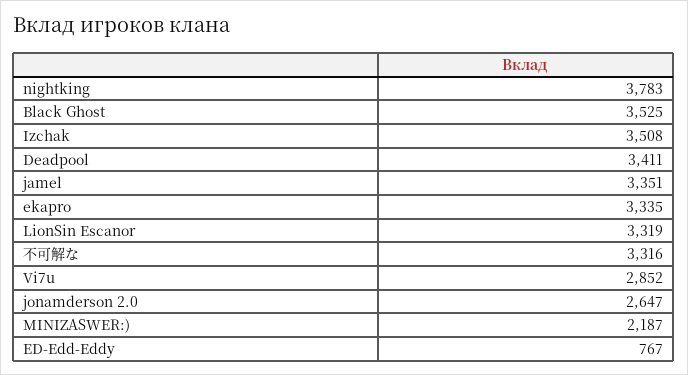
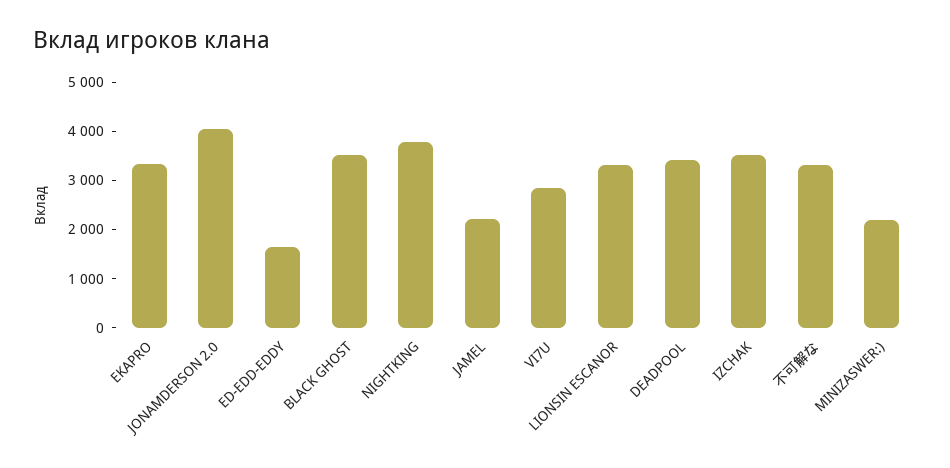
  {
    "nightking": 3783,
    "Black Ghost": 3525,
    "Izchak": 3508,
    "Deadpool": 3411,
-   "jamel": 3351,
+   "jamel": 2200,
    "ekapro": 3335,
    "LionSin Escanor": 3319,
    "不可解な": 3316,
    "Vi7u": 2852,
-   "jonamderson 2.0": 2647,
+   "jonamderson 2.0": 4000,
    "MINIZASWER:)": 2187,
-   "ED-Edd-Eddy": 767
+   "ED-Edd-Eddy": 1600
  }

